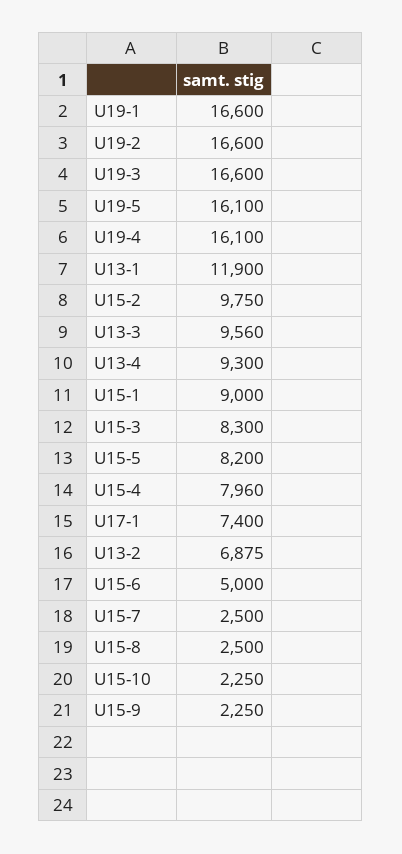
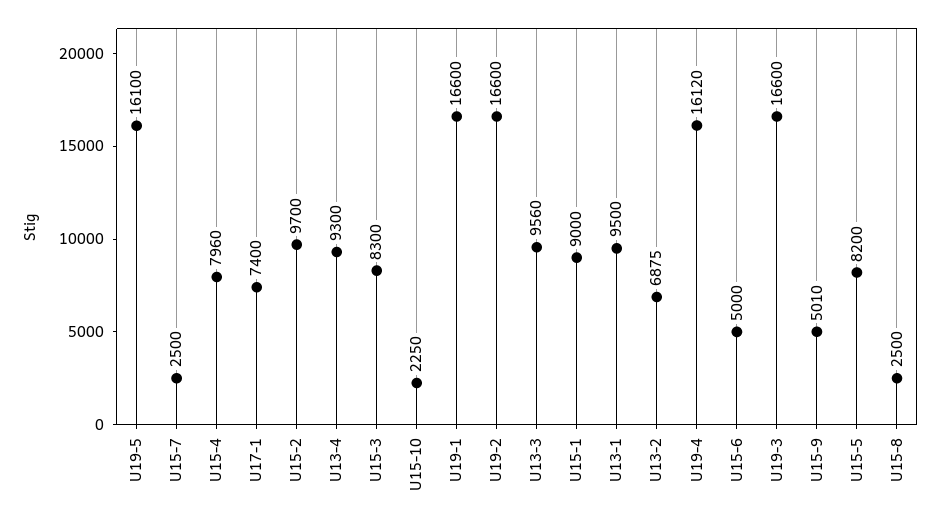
  {
    "U19-1": 16600,
    "U19-2": 16600,
    "U19-3": 16600,
    "U19-5": 16100,
-   "U19-4": 16100,
+   "U19-4": 16120,
-   "U13-1": 11900,
+   "U13-1": 9500,
-   "U15-2": 9750,
+   "U15-2": 9700,
    "U13-3": 9560,
    "U13-4": 9300,
    "U15-1": 9000,
    "U15-3": 8300,
    "U15-5": 8200,
    "U15-4": 7960,
    "U17-1": 7400,
    "U13-2": 6875,
    "U15-6": 5000,
    "U15-7": 2500,
    "U15-8": 2500,
    "U15-10": 2250,
-   "U15-9": 2250
+   "U15-9": 5010
  }

